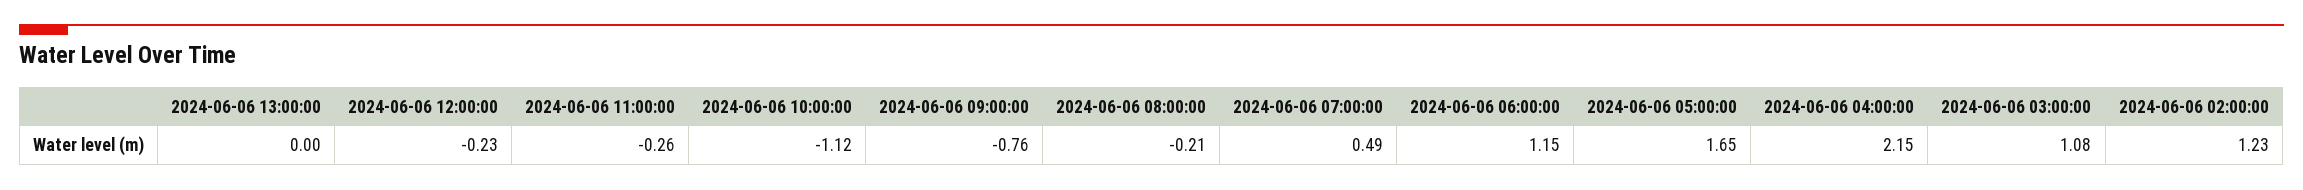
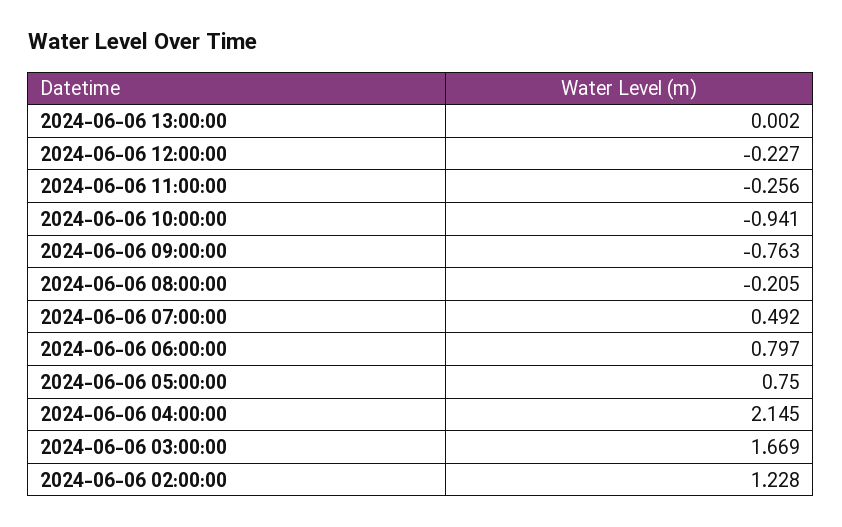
  {
    "2024-06-06 13:00:00": 0.002,
    "2024-06-06 12:00:00": -0.227,
    "2024-06-06 11:00:00": -0.256,
-   "2024-06-06 10:00:00": -1.12,
+   "2024-06-06 10:00:00": -0.941,
    "2024-06-06 09:00:00": -0.763,
    "2024-06-06 08:00:00": -0.205,
    "2024-06-06 07:00:00": 0.492,
-   "2024-06-06 06:00:00": 1.15,
+   "2024-06-06 06:00:00": 0.797,
-   "2024-06-06 05:00:00": 1.65,
+   "2024-06-06 05:00:00": 0.75,
    "2024-06-06 04:00:00": 2.145,
-   "2024-06-06 03:00:00": 1.08,
+   "2024-06-06 03:00:00": 1.669,
    "2024-06-06 02:00:00": 1.228
  }

